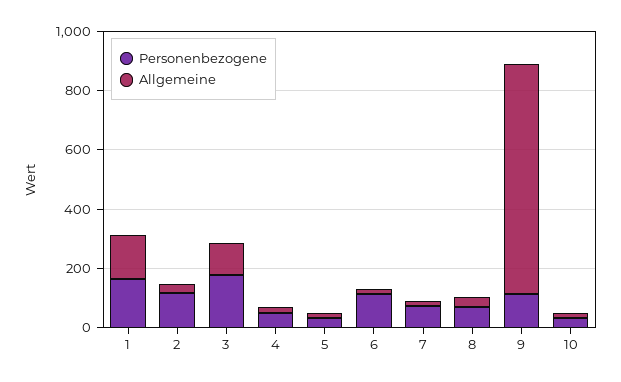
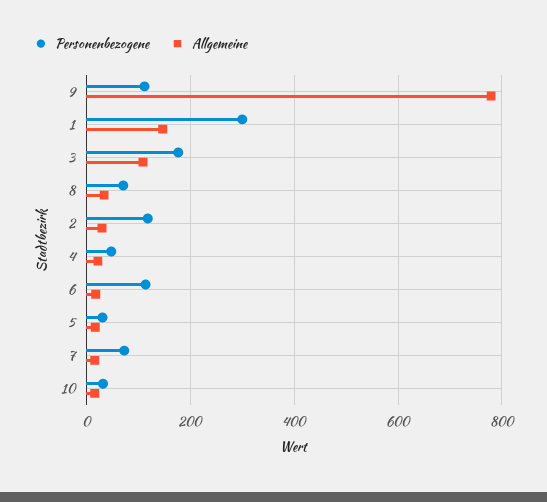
  {
    "Personenbezogene": {
-     "1": 150,
+     "1": 300,
      "2": 120,
      "3": 180,
      "4": 40,
      "5": 40,
      "6": 120,
      "7": 80,
      "8": 80,
      "9": 120,
      "10": 40
    },
    "Allgemeine": {
      "1": 140,
      "2": 40,
      "3": 100,
      "4": 20,
      "5": 20,
      "6": 20,
      "7": 20,
      "8": 40,
      "9": 780,
      "10": 20
    }
  }

